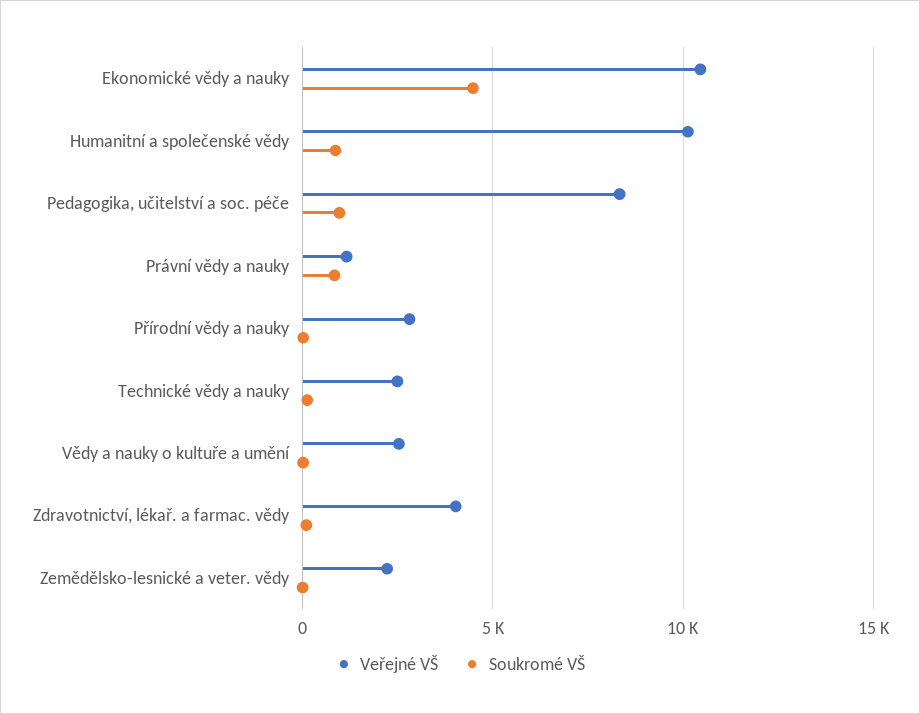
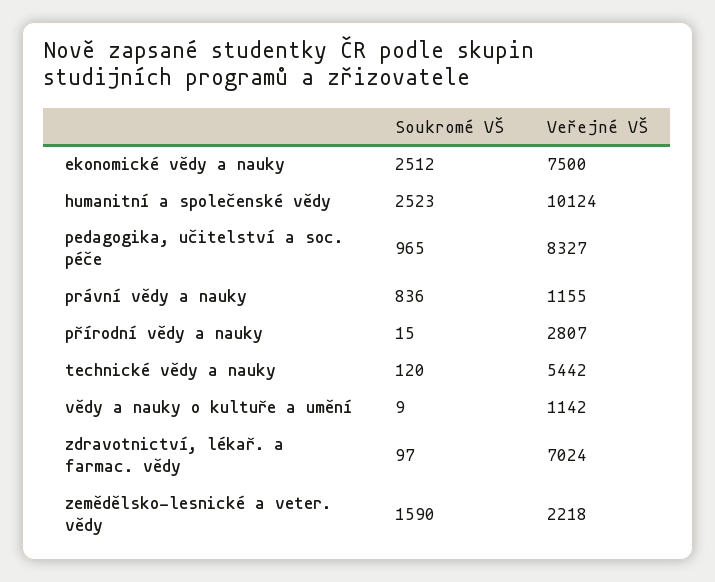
  {
    "Veřejné VŠ": {
-     "Ekonomické vědy a nauky": 10500,
+     "Ekonomické vědy a nauky": 7500,
      "Humanitní a společenské vědy": 10124,
      "Pedagogika, učitelství a soc. péče": 8327,
      "Právní vědy a nauky": 1155,
      "Přírodní vědy a nauky": 2807,
-     "Technické vědy a nauky": 2500,
+     "Technické vědy a nauky": 5442,
-     "Vědy a nauky o kultuře a umění": 2500,
+     "Vědy a nauky o kultuře a umění": 1142,
-     "Zdravotnictví, lékař. a farmac. vědy": 4000,
+     "Zdravotnictví, lékař. a farmac. vědy": 7024,
      "Zemědělsko-lesnické a veter. vědy": 2218
    },
    "Soukromé VŠ": {
-     "Ekonomické vědy a nauky": 4500,
+     "Ekonomické vědy a nauky": 2512,
-     "Humanitní a společenské vědy": 1000,
+     "Humanitní a společenské vědy": 2523,
      "Pedagogika, učitelství a soc. péče": 965,
      "Právní vědy a nauky": 836,
      "Přírodní vědy a nauky": 15,
      "Technické vědy a nauky": 120,
      "Vědy a nauky o kultuře a umění": 9,
      "Zdravotnictví, lékař. a farmac. vědy": 97,
-     "Zemědělsko-lesnické a veter. vědy": 0
+     "Zemědělsko-lesnické a veter. vědy": 1590
    }
  }

